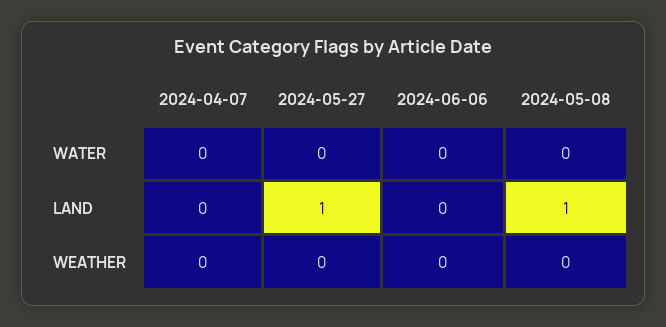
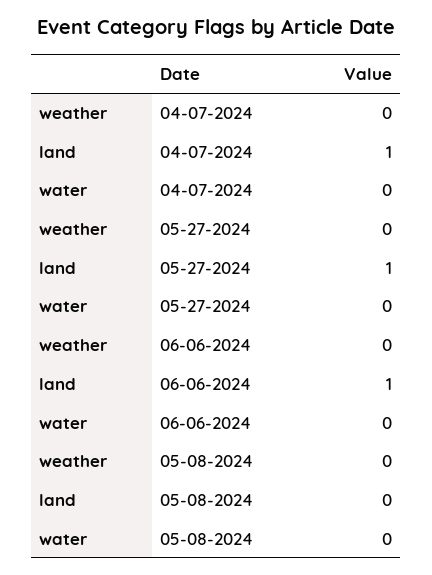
  {
    "2024-04-07": {
      "WATER": 0,
-     "LAND": 0,
+     "LAND": 1,
      "WEATHER": 0
    },
    "2024-05-27": {
      "WATER": 0,
      "LAND": 1,
      "WEATHER": 0
    },
    "2024-06-06": {
      "WATER": 0,
-     "LAND": 0,
+     "LAND": 1,
      "WEATHER": 0
    },
    "2024-05-08": {
      "WATER": 0,
-     "LAND": 1,
+     "LAND": 0,
      "WEATHER": 0
    }
  }

